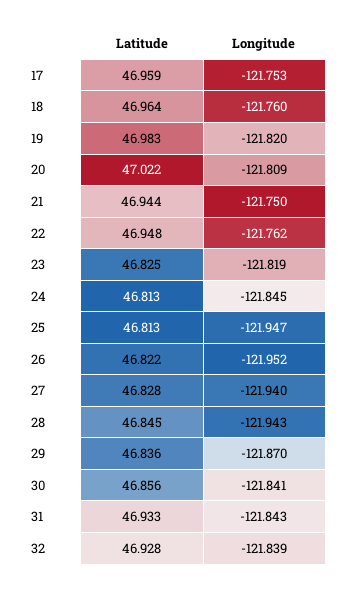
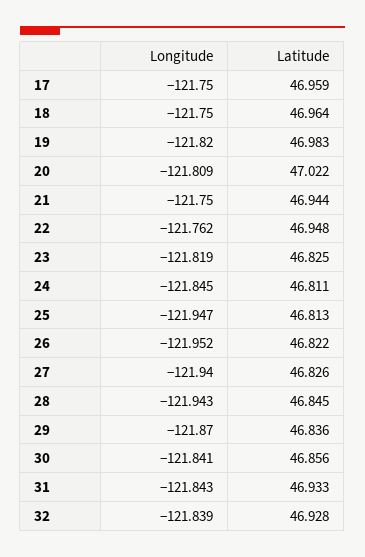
  {
    "Latitude": {
      "17": 46.959,
      "18": 46.964,
      "19": 46.983,
      "20": 47.022,
      "21": 46.944,
      "22": 46.948,
      "23": 46.825,
-     "24": 46.813,
+     "24": 46.811,
      "25": 46.813,
      "26": 46.822,
-     "27": 46.828,
+     "27": 46.826,
      "28": 46.845,
      "29": 46.836,
      "30": 46.856,
      "31": 46.933,
      "32": 46.928
    },
    "Longitude": {
-     "17": -121.753,
+     "17": -121.75,
-     "18": -121.76,
+     "18": -121.75,
      "19": -121.82,
      "20": -121.809,
      "21": -121.75,
      "22": -121.762,
      "23": -121.819,
      "24": -121.845,
      "25": -121.947,
      "26": -121.952,
      "27": -121.94,
      "28": -121.943,
      "29": -121.87,
      "30": -121.841,
      "31": -121.843,
      "32": -121.839
    }
  }

